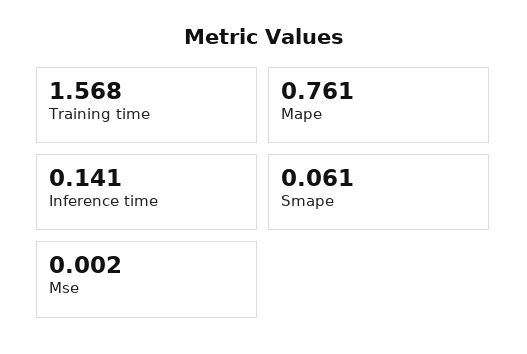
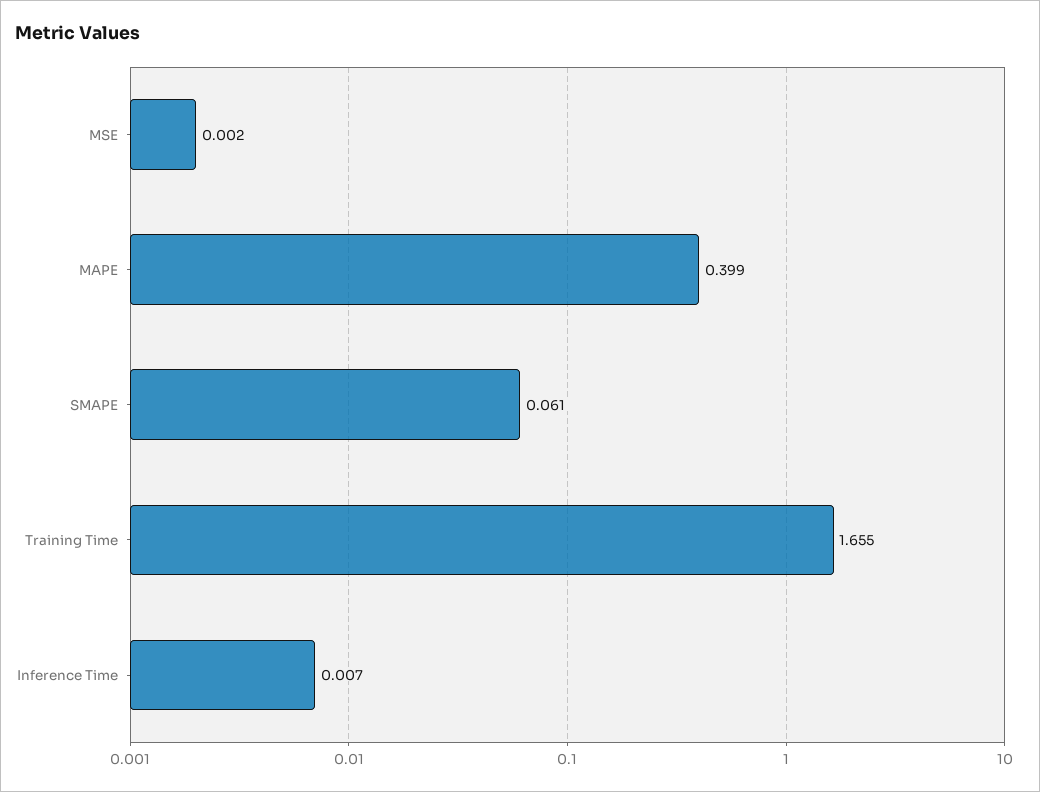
  {
-   "Training time": 1.568,
+   "Training time": 1.655,
-   "Mape": 0.761,
+   "Mape": 0.399,
-   "Inference time": 0.141,
+   "Inference time": 0.007,
    "Smape": 0.061,
    "Mse": 0.002
  }

